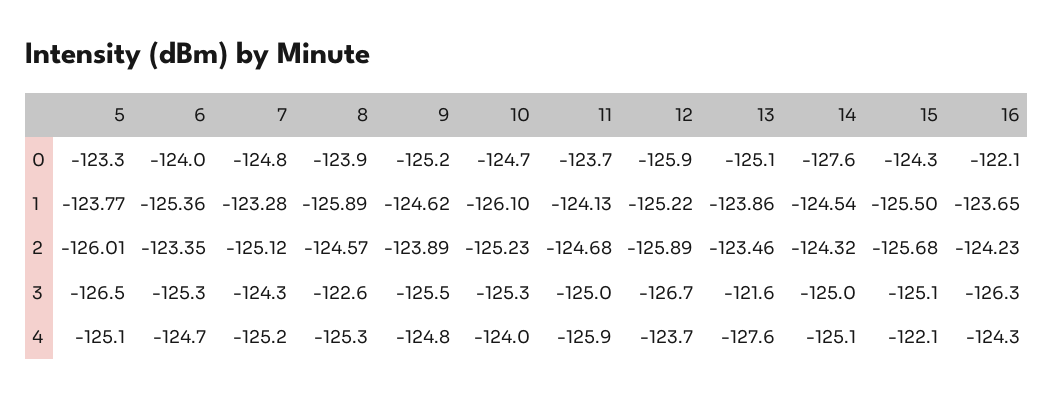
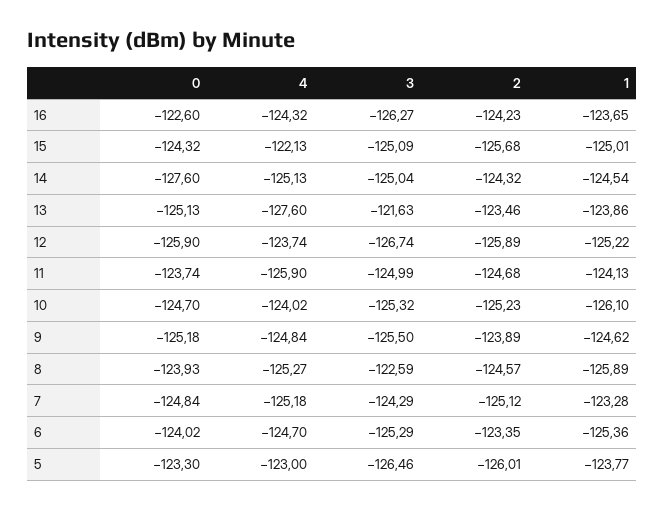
  {
    "5": {
      "0": -123.3,
      "1": -123.77,
      "2": -126.01,
      "3": -126.46,
-     "4": -125.1
+     "4": -123
    },
    "6": {
      "0": -124.02,
      "1": -125.36,
      "2": -123.35,
      "3": -125.29,
      "4": -124.7
    },
    "7": {
      "0": -124.84,
      "1": -123.28,
      "2": -125.12,
      "3": -124.29,
      "4": -125.18
    },
    "8": {
      "0": -123.93,
      "1": -125.89,
      "2": -124.57,
      "3": -122.59,
      "4": -125.27
    },
    "9": {
      "0": -125.18,
      "1": -124.62,
      "2": -123.89,
      "3": -125.5,
      "4": -124.84
    },
    "10": {
      "0": -124.7,
      "1": -126.1,
      "2": -125.23,
      "3": -125.32,
      "4": -124.02
    },
    "11": {
      "0": -123.74,
      "1": -124.13,
      "2": -124.68,
      "3": -124.99,
      "4": -125.9
    },
    "12": {
      "0": -125.9,
      "1": -125.22,
      "2": -125.89,
      "3": -126.74,
      "4": -123.74
    },
    "13": {
      "0": -125.13,
      "1": -123.86,
      "2": -123.46,
      "3": -121.63,
      "4": -127.6
    },
    "14": {
      "0": -127.6,
      "1": -124.54,
      "2": -124.32,
      "3": -125.04,
      "4": -125.13
    },
    "15": {
      "0": -124.32,
-     "1": -125.5,
+     "1": -125.01,
      "2": -125.68,
      "3": -125.09,
      "4": -122.13
    },
    "16": {
-     "0": -122.1,
+     "0": -122.6,
      "1": -123.65,
      "2": -124.23,
      "3": -126.27,
      "4": -124.32
    }
  }

